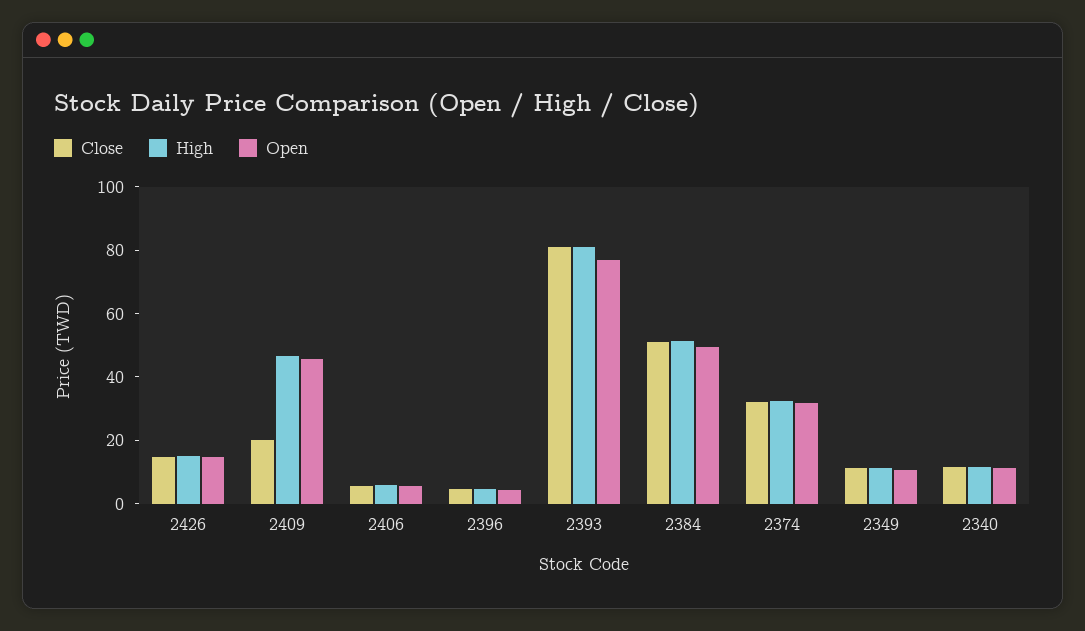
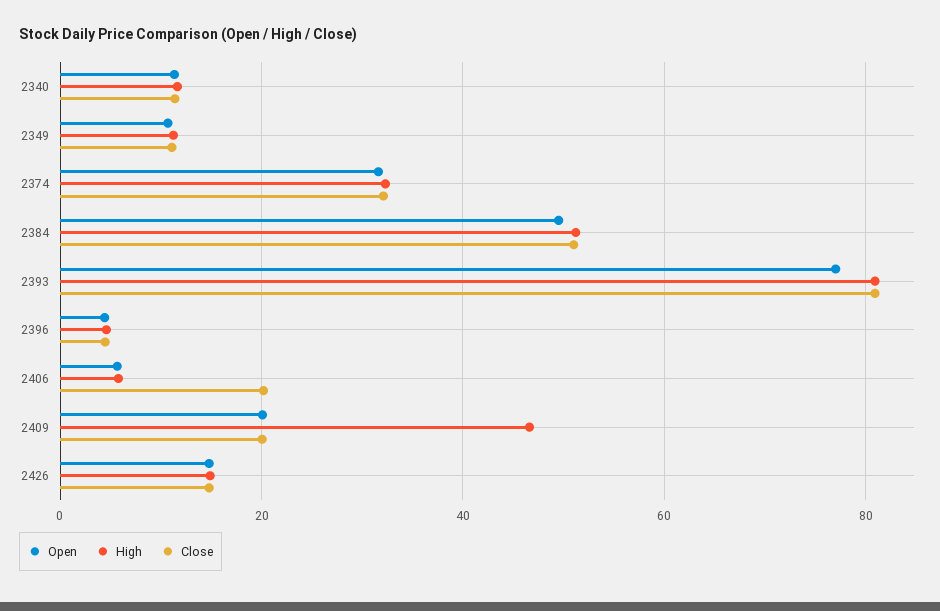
  {
    "Close": {
      "2426": 14,
      "2409": 20,
-     "2406": 5,
+     "2406": 20,
      "2396": 4,
      "2393": 80,
      "2384": 52,
      "2374": 32,
      "2349": 12,
      "2340": 12
    },
    "High": {
      "2426": 14,
      "2409": 46,
      "2406": 6,
      "2396": 4,
      "2393": 80,
      "2384": 52,
      "2374": 32,
      "2349": 12,
      "2340": 12
    },
    "Open": {
      "2426": 14,
-     "2409": 45,
+     "2409": 20,
      "2406": 6,
      "2396": 4,
      "2393": 78,
      "2384": 50,
      "2374": 32,
      "2349": 10,
      "2340": 12
    }
  }

